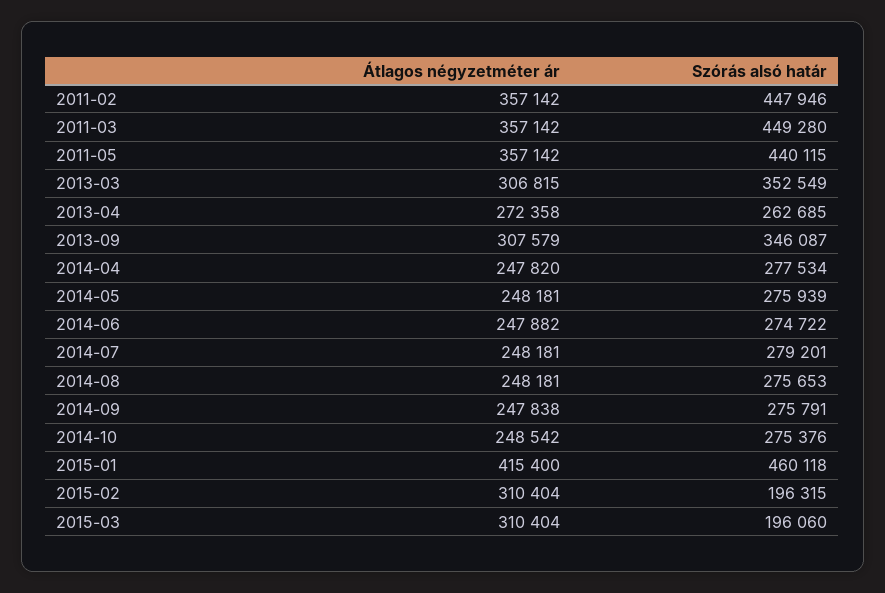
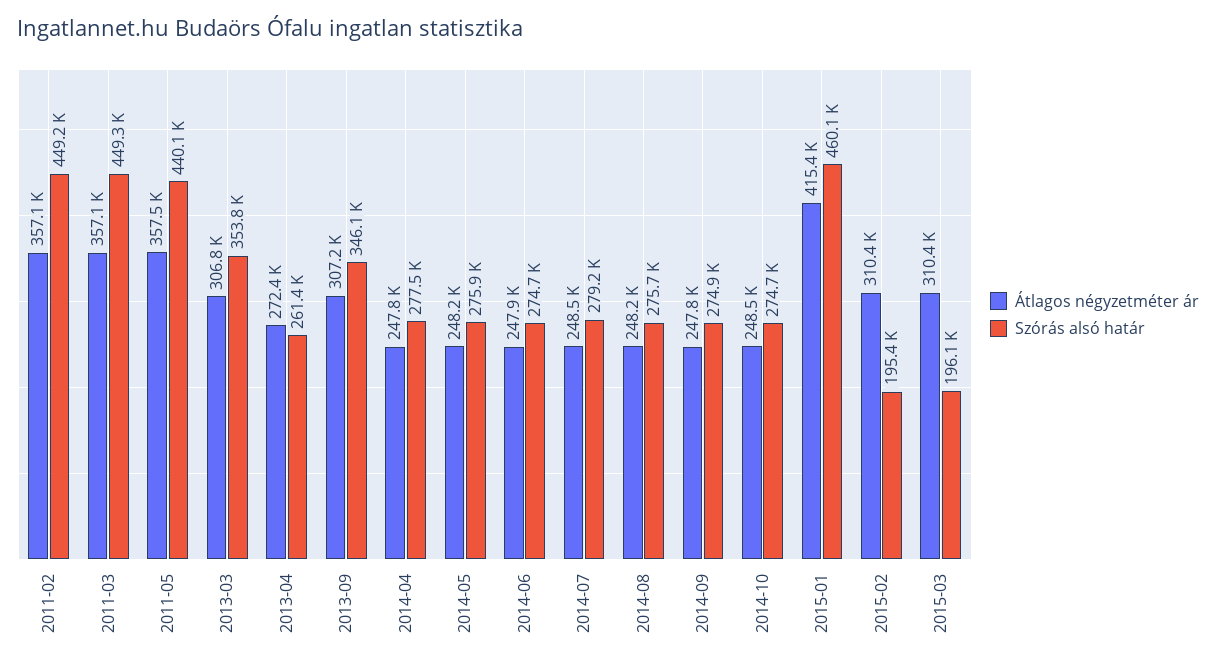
  {
    "Átlagos négyzetméter ár": {
      "2011-02": 357142,
      "2011-03": 357142,
-     "2011-05": 357142,
+     "2011-05": 357500,
      "2013-03": 306815,
      "2013-04": 272358,
-     "2013-09": 307579,
+     "2013-09": 307200,
      "2014-04": 247820,
      "2014-05": 248181,
      "2014-06": 247882,
-     "2014-07": 248181,
+     "2014-07": 248500,
      "2014-08": 248181,
      "2014-09": 247838,
      "2014-10": 248542,
      "2015-01": 415400,
      "2015-02": 310404,
      "2015-03": 310404
    },
    "Szórás alsó határ": {
-     "2011-02": 447946,
+     "2011-02": 449200,
      "2011-03": 449280,
      "2011-05": 440115,
-     "2013-03": 352549,
+     "2013-03": 353800,
-     "2013-04": 262685,
+     "2013-04": 261400,
      "2013-09": 346087,
      "2014-04": 277534,
      "2014-05": 275939,
      "2014-06": 274722,
      "2014-07": 279201,
      "2014-08": 275653,
-     "2014-09": 275791,
+     "2014-09": 274900,
-     "2014-10": 275376,
+     "2014-10": 274700,
      "2015-01": 460118,
-     "2015-02": 196315,
+     "2015-02": 195400,
      "2015-03": 196060
    }
  }

